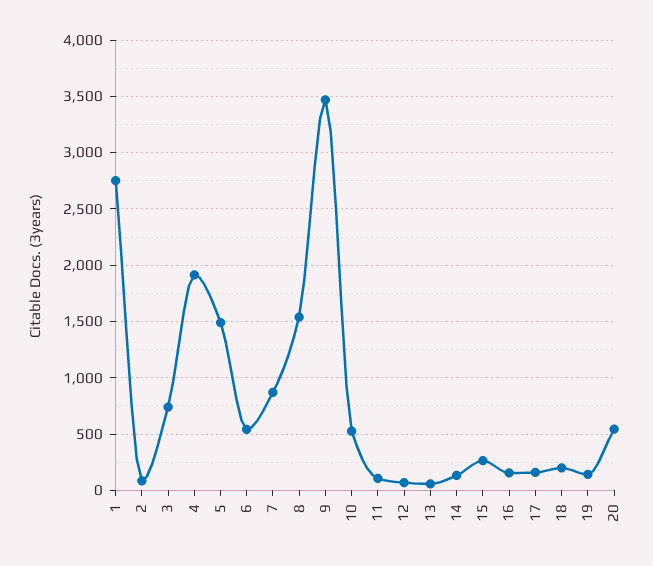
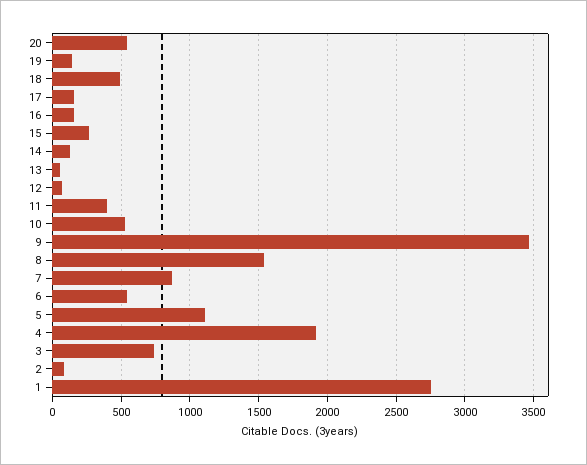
  {
    "1": 2750,
    "2": 100,
    "3": 750,
    "4": 1900,
-   "5": 1500,
+   "5": 1100,
    "6": 550,
    "7": 850,
    "8": 1550,
    "9": 3450,
    "10": 550,
-   "11": 100,
+   "11": 400,
    "12": 50,
    "13": 50,
    "14": 150,
    "15": 250,
    "16": 150,
    "17": 150,
-   "18": 200,
+   "18": 500,
    "19": 150,
    "20": 550
  }

